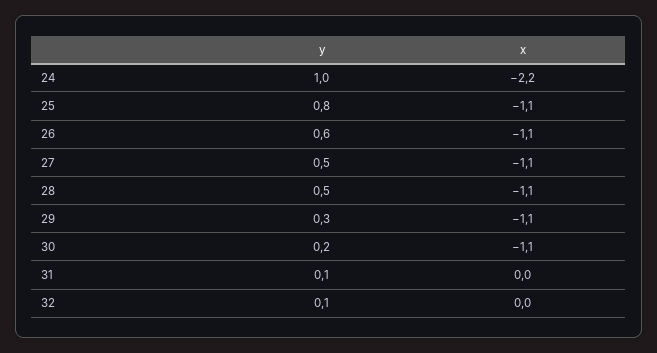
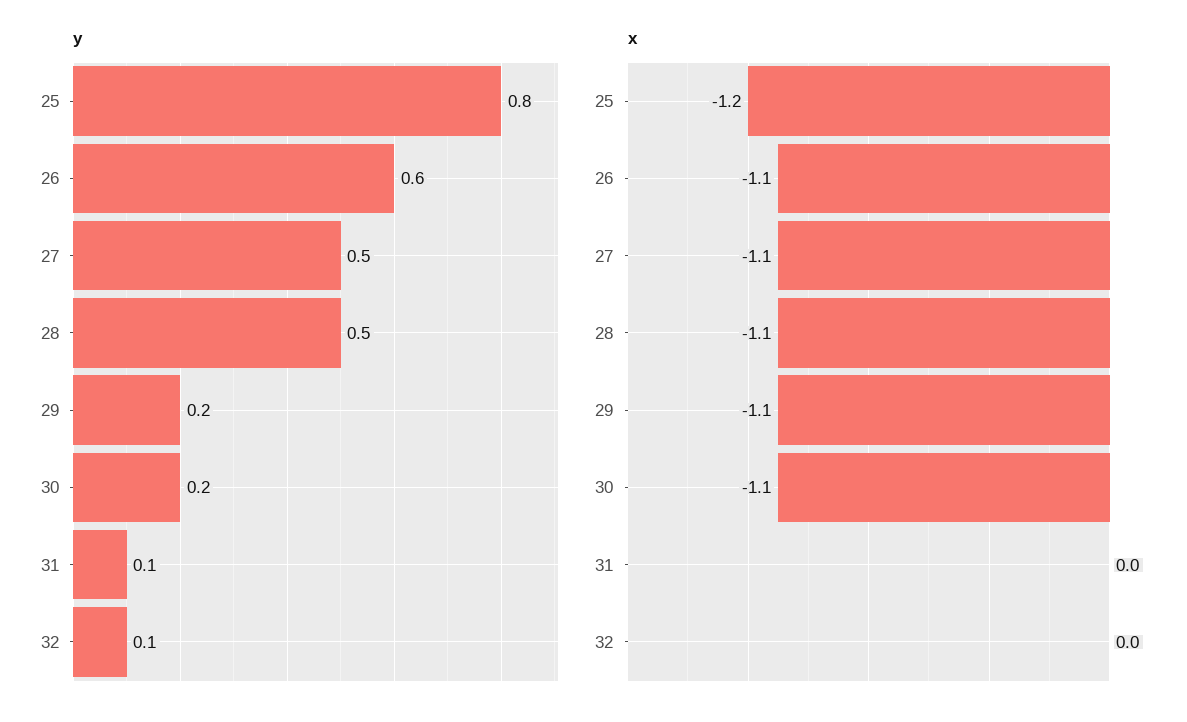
  {
    "y": {
-     "24": 1,
      "25": 0.8,
      "26": 0.6,
      "27": 0.5,
      "28": 0.5,
-     "29": 0.3,
+     "29": 0.2,
      "30": 0.2,
      "31": 0.1,
      "32": 0.1
    },
    "x": {
-     "24": -2.2,
-     "25": -1.1,
+     "25": -1.2,
      "26": -1.1,
      "27": -1.1,
      "28": -1.1,
      "29": -1.1,
      "30": -1.1,
      "31": 0,
      "32": 0
    }
  }

